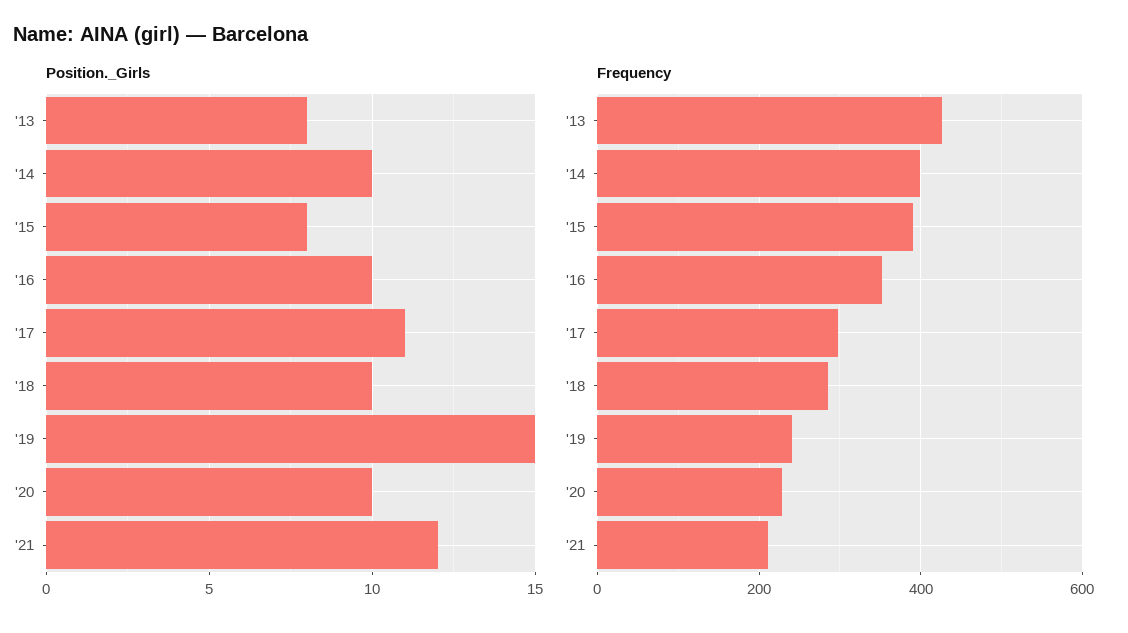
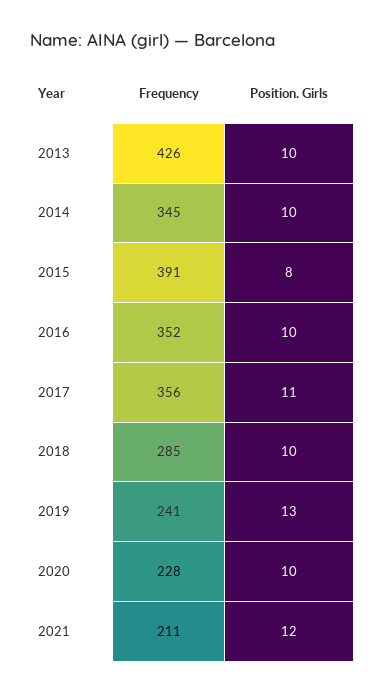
  {
    "Position._Girls": {
-     "'13": 8,
+     "'13": 10,
      "'14": 10,
      "'15": 8,
      "'16": 10,
      "'17": 11,
      "'18": 10,
-     "'19": 15,
+     "'19": 13,
      "'20": 10,
      "'21": 12
    },
    "Frequency": {
      "'13": 426,
-     "'14": 400,
+     "'14": 345,
      "'15": 391,
      "'16": 352,
-     "'17": 300,
+     "'17": 356,
      "'18": 285,
      "'19": 241,
      "'20": 228,
      "'21": 211
    }
  }

